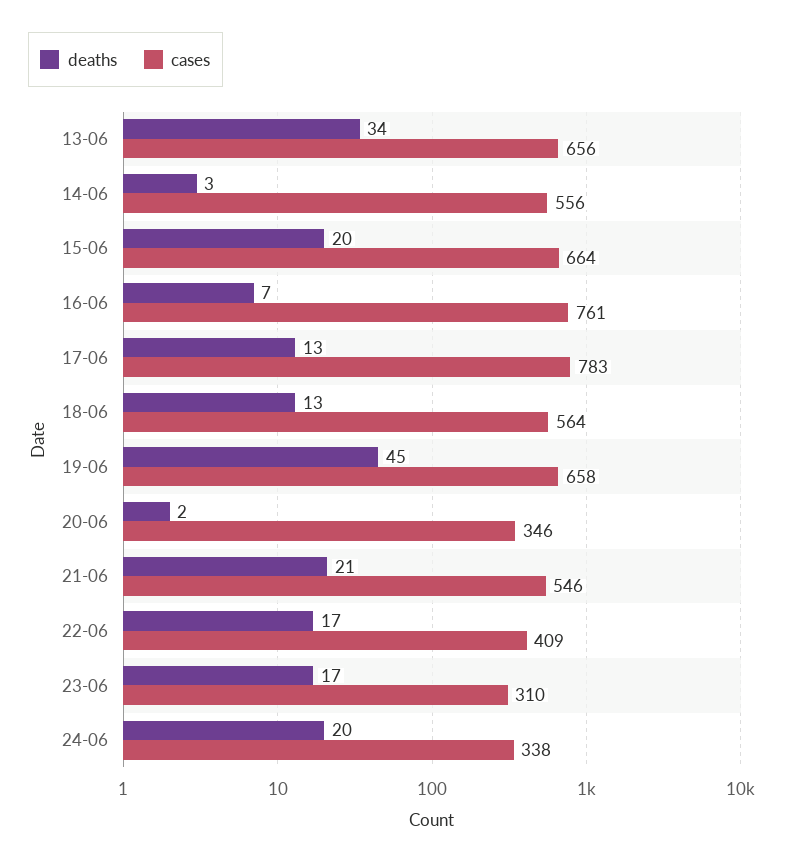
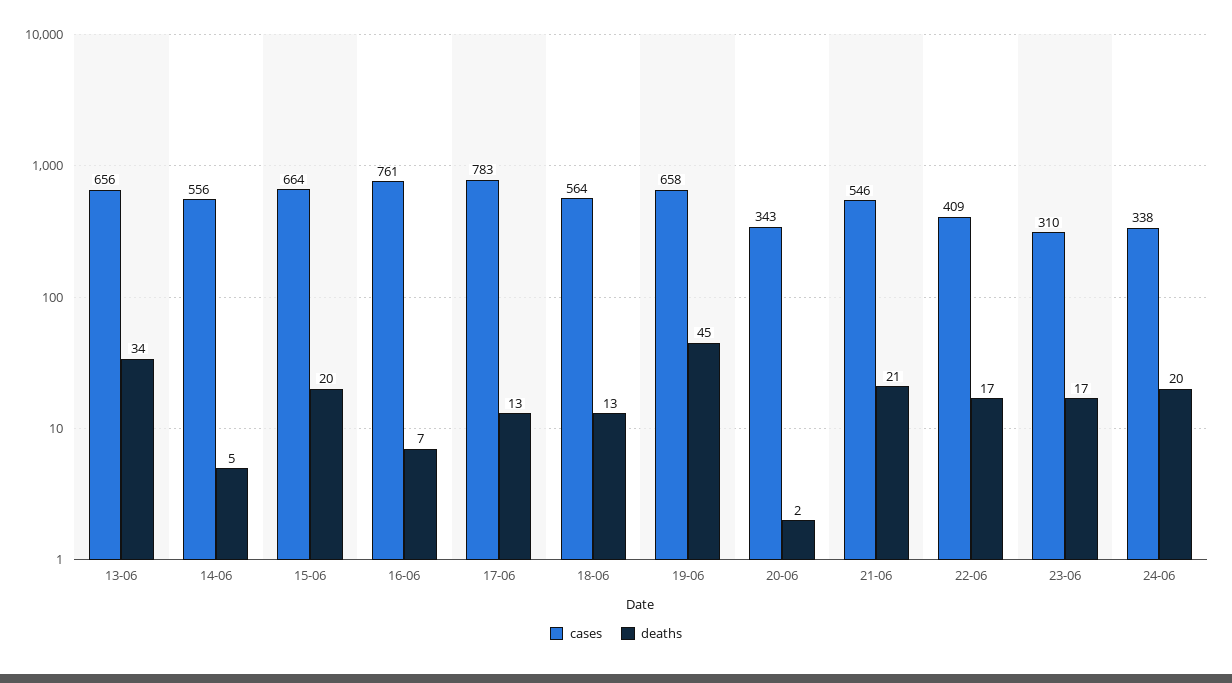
  {
    "deaths": {
      "13-06": 34,
-     "14-06": 3,
+     "14-06": 5,
      "15-06": 20,
      "16-06": 7,
      "17-06": 13,
      "18-06": 13,
      "19-06": 45,
      "20-06": 2,
      "21-06": 21,
      "22-06": 17,
      "23-06": 17,
      "24-06": 20
    },
    "cases": {
      "13-06": 656,
      "14-06": 556,
      "15-06": 664,
      "16-06": 761,
      "17-06": 783,
      "18-06": 564,
      "19-06": 658,
-     "20-06": 346,
+     "20-06": 343,
      "21-06": 546,
      "22-06": 409,
      "23-06": 310,
      "24-06": 338
    }
  }

